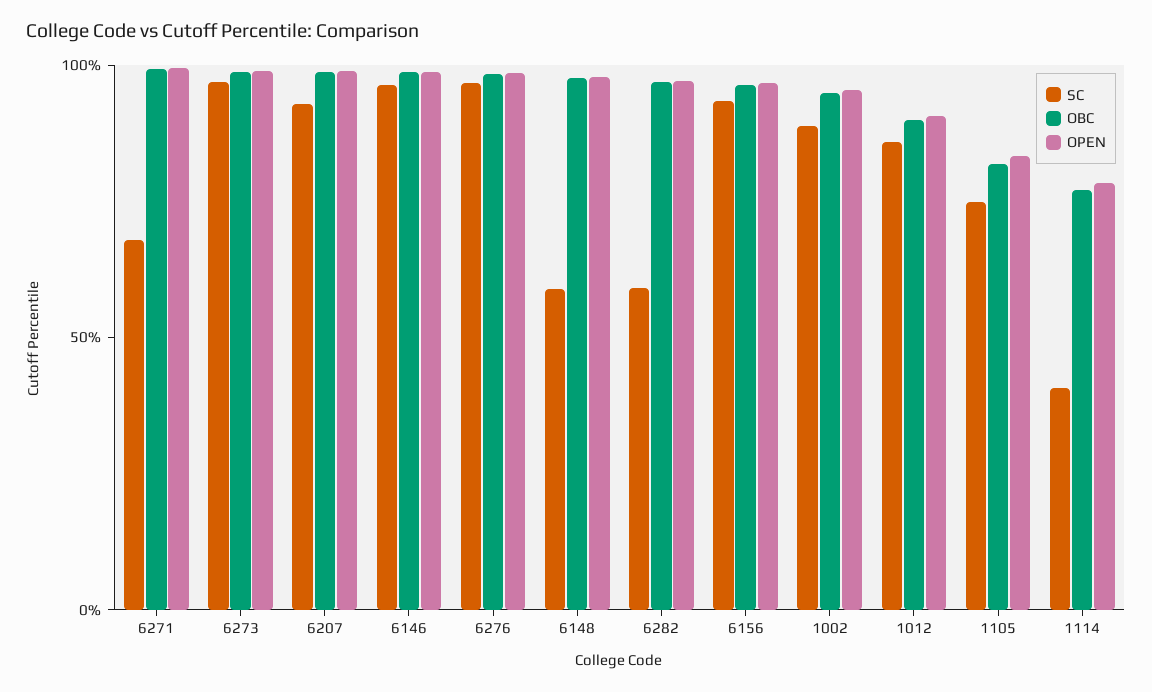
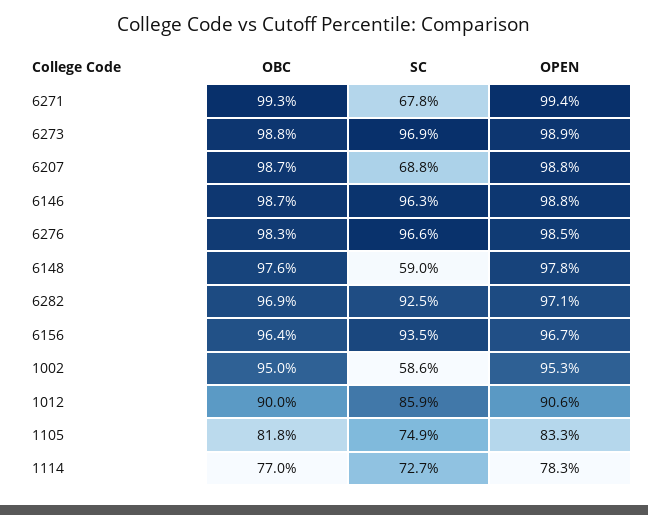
  {
    "SC": {
      "6271": 67.8,
      "6273": 96.9,
-     "6207": 90,
+     "6207": 68.8,
      "6146": 96.3,
      "6276": 96.6,
      "6148": 59,
-     "6282": 60,
+     "6282": 92.5,
      "6156": 93.5,
-     "1002": 90,
+     "1002": 58.6,
      "1012": 85.9,
      "1105": 74.9,
-     "1114": 40
+     "1114": 72.7
    },
    "OBC": {
      "6271": 99.3,
      "6273": 98.8,
      "6207": 98.7,
      "6146": 98.7,
      "6276": 98.3,
      "6148": 97.6,
      "6282": 96.9,
      "6156": 96.4,
      "1002": 95,
      "1012": 90,
      "1105": 81.8,
      "1114": 77
    },
    "OPEN": {
      "6271": 99.4,
      "6273": 98.9,
      "6207": 98.8,
      "6146": 98.8,
      "6276": 98.5,
      "6148": 97.8,
      "6282": 97.1,
      "6156": 96.7,
      "1002": 95.3,
      "1012": 90.6,
      "1105": 83.3,
      "1114": 78.3
    }
  }

